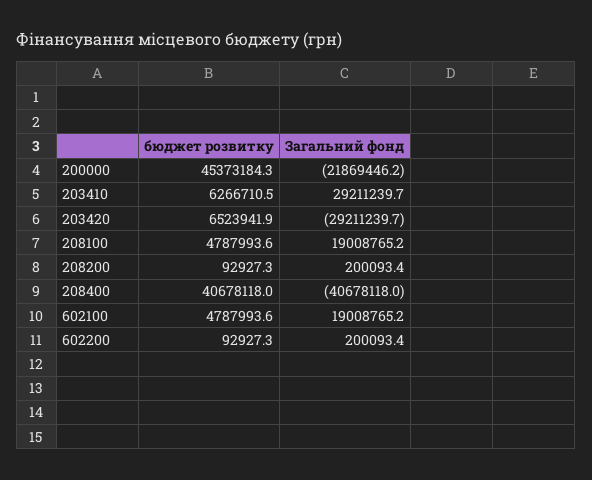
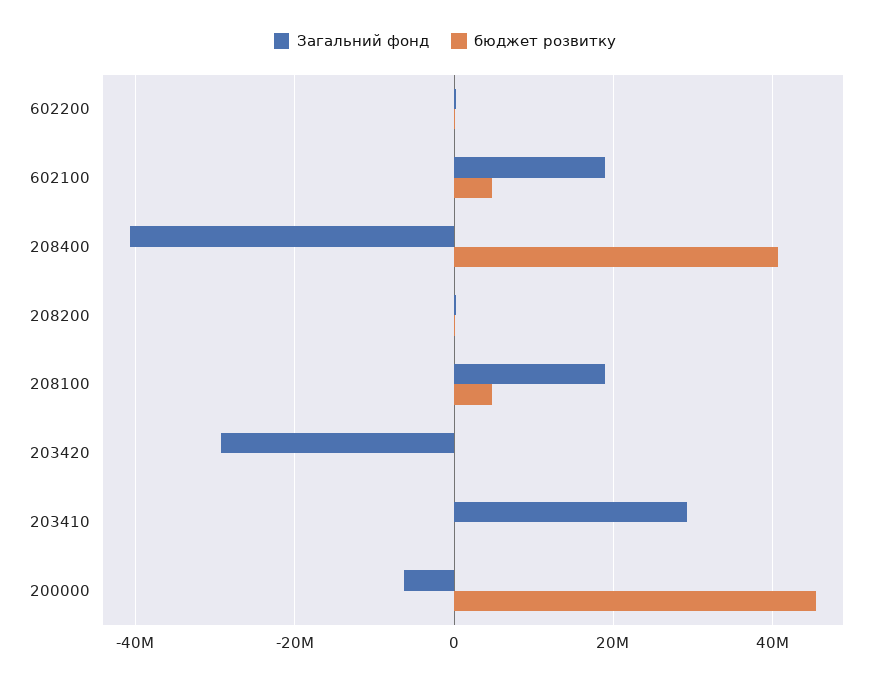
  {
    "бюджет розвитку": {
      "200000": 45373184.3,
-     "203410": 6266710.5,
+     "203410": 0,
-     "203420": 6523941.9,
+     "203420": 0,
      "208100": 4787993.6,
      "208200": 92927.3,
      "208400": 40678118,
      "602100": 4787993.6,
      "602200": 92927.3
    },
    "Загальний фонд": {
-     "200000": -21869446.2,
+     "200000": -6000000,
      "203410": 29211239.7,
      "203420": -29211239.7,
      "208100": 19008765.2,
      "208200": 200093.4,
      "208400": -40678118,
      "602100": 19008765.2,
      "602200": 200093.4
    }
  }

